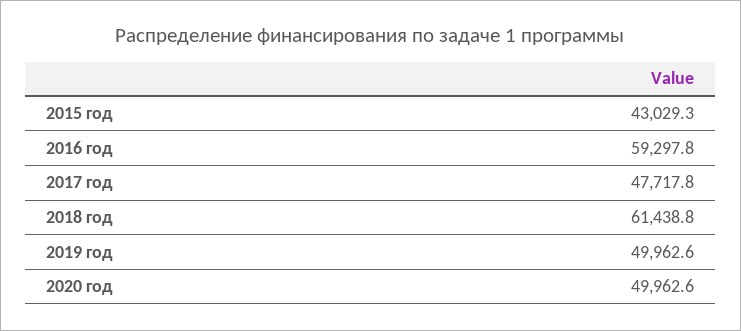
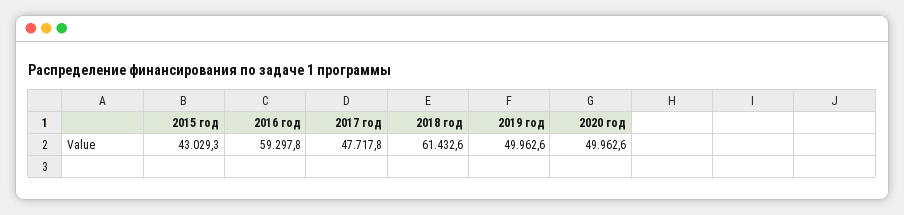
  {
    "2015 год": 43029.3,
    "2016 год": 59297.8,
    "2017 год": 47717.8,
-   "2018 год": 61438.8,
+   "2018 год": 61432.6,
    "2019 год": 49962.6,
    "2020 год": 49962.6
  }

